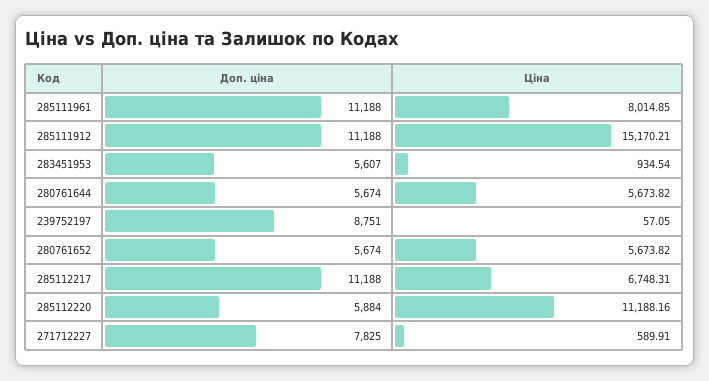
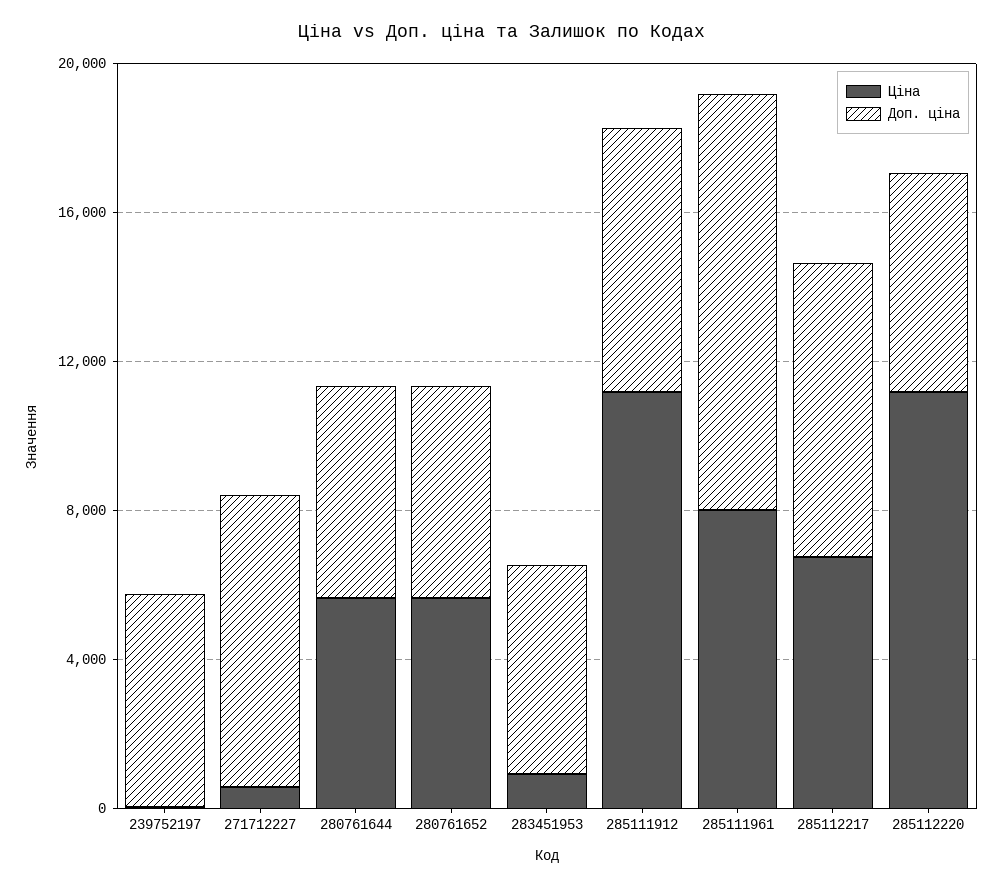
  {
    "Доп. ціна": {
      "285111961": 11188,
-     "285111912": 11188,
+     "285111912": 7000,
      "283451953": 5607,
      "280761644": 5674,
-     "239752197": 8751,
+     "239752197": 6000,
      "280761652": 5674,
-     "285112217": 11188,
+     "285112217": 8000,
      "285112220": 5884,
      "271712227": 7825
    },
    "Ціна": {
      "285111961": 8014.85,
-     "285111912": 15170.21,
+     "285111912": 11000,
      "283451953": 934.54,
      "280761644": 5673.82,
      "239752197": 57.05,
      "280761652": 5673.82,
      "285112217": 6748.31,
      "285112220": 11188.16,
      "271712227": 589.91
    }
  }

